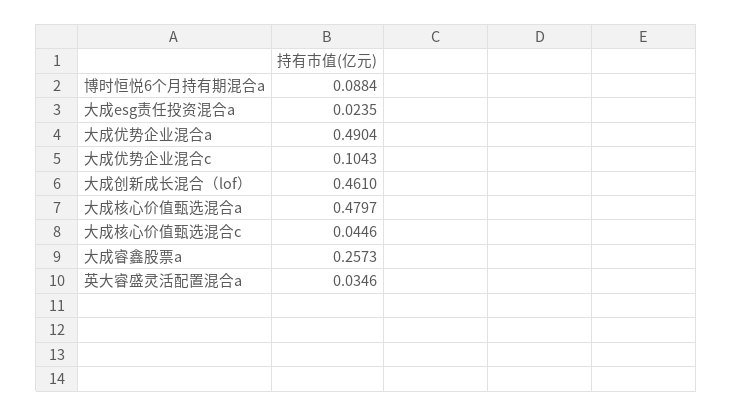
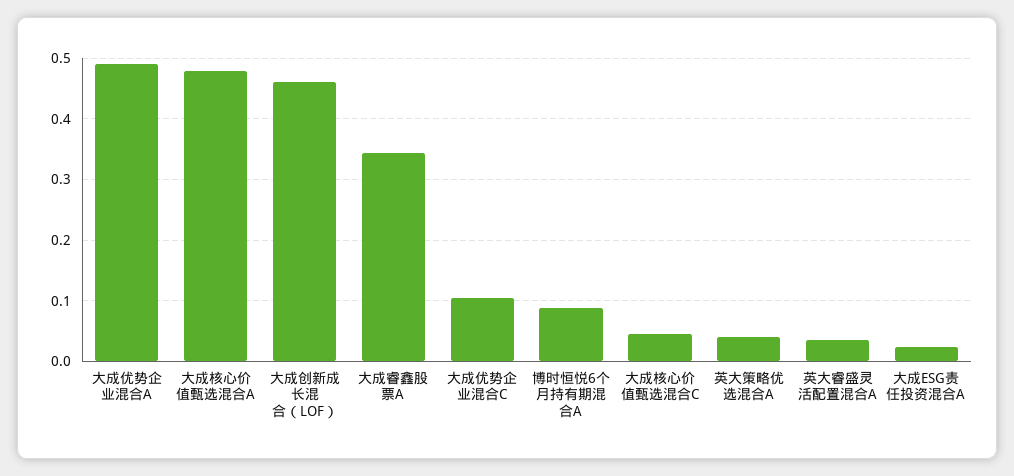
  {
    "博时恒悦6个月持有期混合a": 0.0884,
    "大成esg责任投资混合a": 0.0235,
    "大成优势企业混合a": 0.4904,
    "大成优势企业混合c": 0.1043,
    "大成创新成长混合（lof）": 0.461,
    "大成核心价值甄选混合a": 0.4797,
    "大成核心价值甄选混合c": 0.0446,
-   "大成睿鑫股票a": 0.2573,
+   "大成睿鑫股票a": 0.34,
-   "英大睿盛灵活配置混合a": 0.0346
+   "英大睿盛灵活配置混合a": 0.0346,
+   "英大策略优选混合A": 0.04
  }

